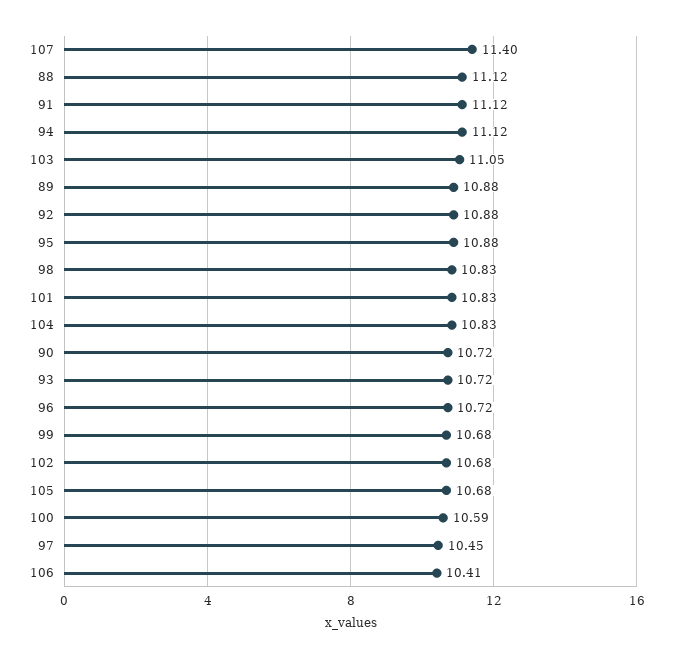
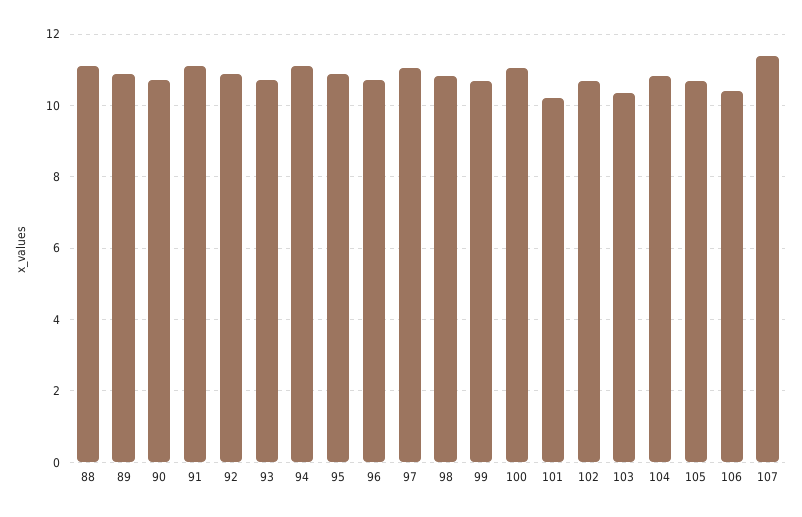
  {
    "107": 11.4,
    "88": 11.12,
    "91": 11.12,
    "94": 11.12,
-   "103": 11.05,
+   "103": 10.4,
    "89": 10.88,
    "92": 10.88,
    "95": 10.88,
    "98": 10.83,
-   "101": 10.83,
+   "101": 10.2,
    "104": 10.83,
    "90": 10.72,
    "93": 10.72,
    "96": 10.72,
    "99": 10.68,
    "102": 10.68,
    "105": 10.68,
-   "100": 10.59,
+   "100": 11,
-   "97": 10.45,
+   "97": 11,
    "106": 10.41
  }

